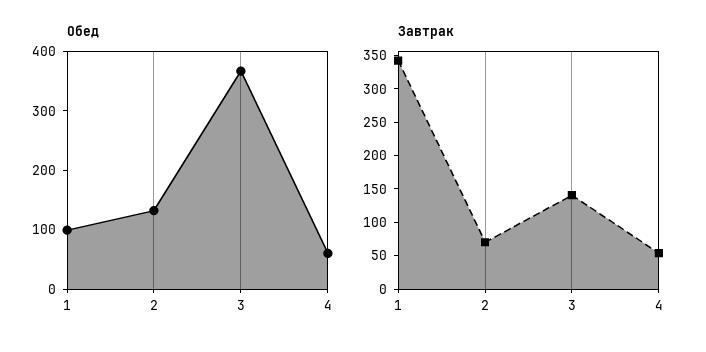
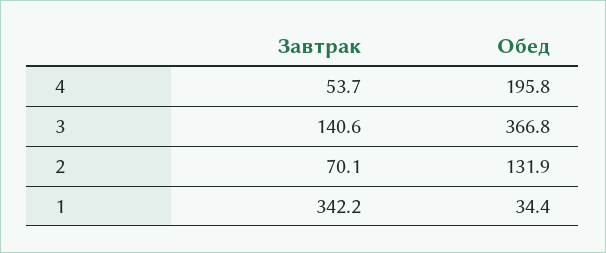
  {
    "Обед": {
-     "1": 100,
+     "1": 34.4,
      "2": 131.9,
      "3": 366.8,
-     "4": 60
+     "4": 195.8
    },
    "Завтрак": {
      "1": 342.2,
      "2": 70.1,
      "3": 140.6,
      "4": 53.7
    }
  }

